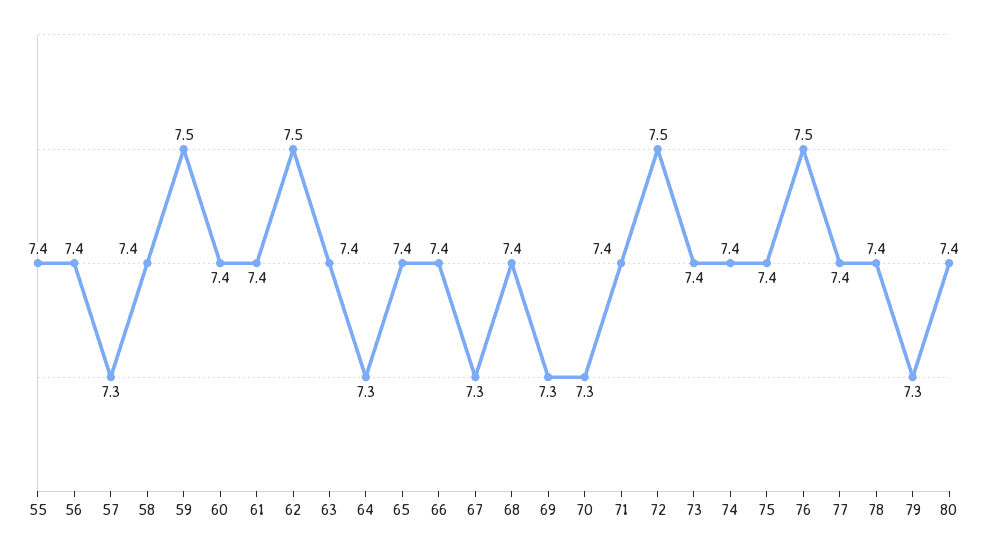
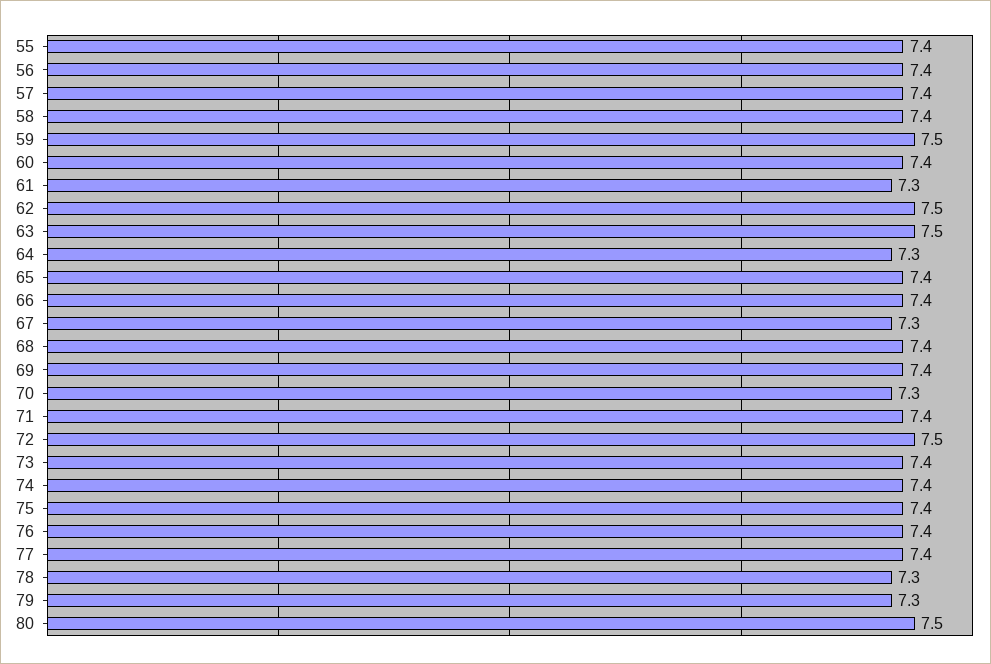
  {
    "55": 7.4,
    "56": 7.4,
-   "57": 7.3,
+   "57": 7.4,
    "58": 7.4,
    "59": 7.5,
    "60": 7.4,
-   "61": 7.4,
+   "61": 7.3,
    "62": 7.5,
-   "63": 7.4,
+   "63": 7.5,
    "64": 7.3,
    "65": 7.4,
    "66": 7.4,
    "67": 7.3,
    "68": 7.4,
-   "69": 7.3,
+   "69": 7.4,
    "70": 7.3,
    "71": 7.4,
    "72": 7.5,
    "73": 7.4,
    "74": 7.4,
    "75": 7.4,
-   "76": 7.5,
+   "76": 7.4,
    "77": 7.4,
-   "78": 7.4,
+   "78": 7.3,
    "79": 7.3,
-   "80": 7.4
+   "80": 7.5
  }

